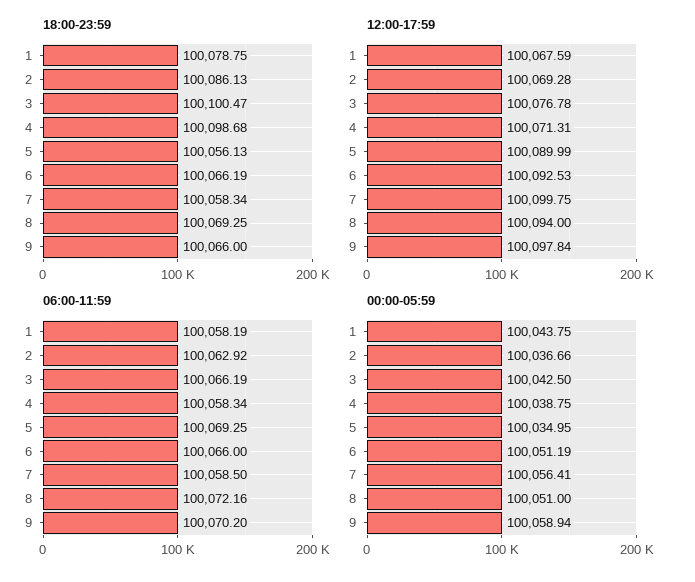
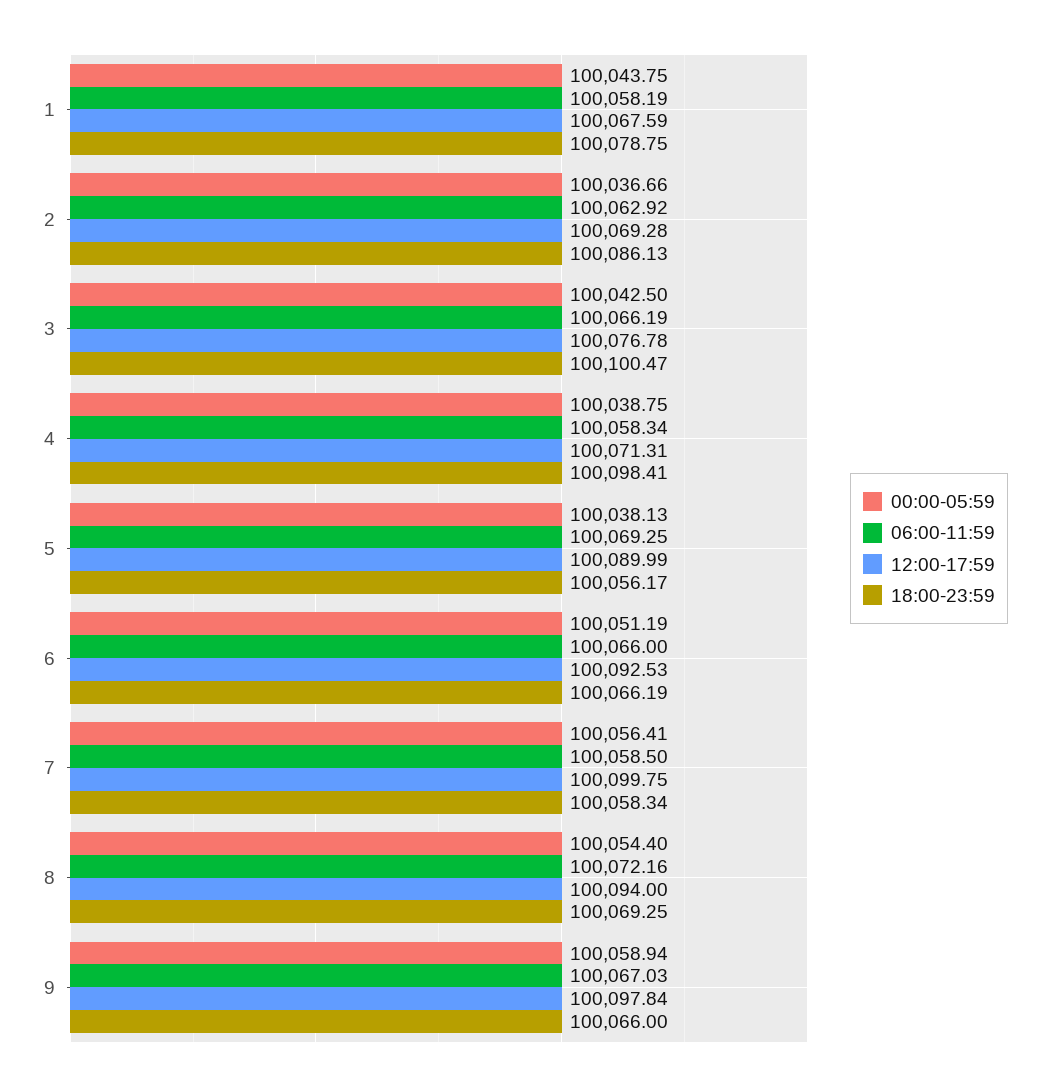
  {
    "18:00-23:59": {
      "1": 100078.75,
      "2": 100086.13,
      "3": 100100.47,
-     "4": 100098.68,
+     "4": 100098.41,
-     "5": 100056.13,
+     "5": 100056.17,
      "6": 100066.19,
      "7": 100058.34,
      "8": 100069.25,
      "9": 100066
    },
    "12:00-17:59": {
      "1": 100067.59,
      "2": 100069.28,
      "3": 100076.78,
      "4": 100071.31,
      "5": 100089.99,
      "6": 100092.53,
      "7": 100099.75,
      "8": 100094,
      "9": 100097.84
    },
    "06:00-11:59": {
      "1": 100058.19,
      "2": 100062.92,
      "3": 100066.19,
      "4": 100058.34,
      "5": 100069.25,
      "6": 100066,
      "7": 100058.5,
      "8": 100072.16,
-     "9": 100070.2
+     "9": 100067.03
    },
    "00:00-05:59": {
      "1": 100043.75,
      "2": 100036.66,
      "3": 100042.5,
      "4": 100038.75,
-     "5": 100034.95,
+     "5": 100038.13,
      "6": 100051.19,
      "7": 100056.41,
-     "8": 100051,
+     "8": 100054.4,
      "9": 100058.94
    }
  }

